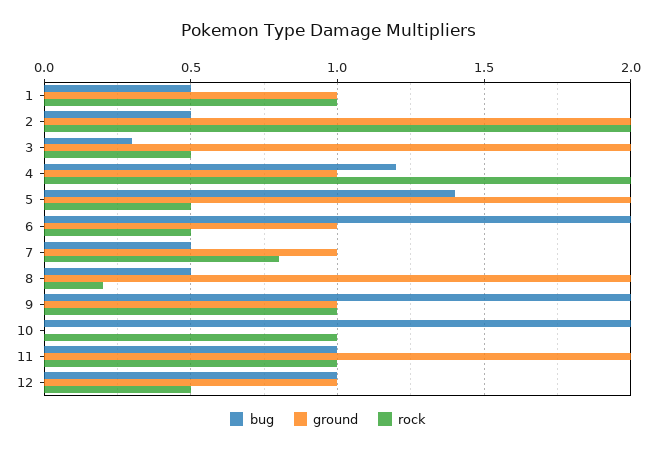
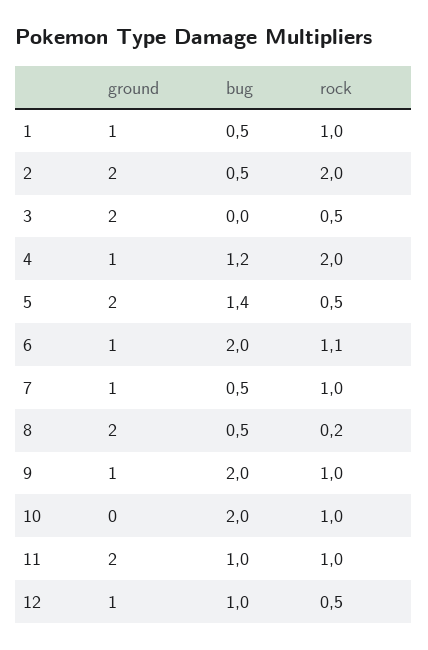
  {
    "bug": {
      "1": 0.5,
      "2": 0.5,
-     "3": 0.3,
+     "3": 0,
      "4": 1.2,
      "5": 1.4,
      "6": 2,
      "7": 0.5,
      "8": 0.5,
      "9": 2,
      "10": 2,
      "11": 1,
      "12": 1
    },
    "ground": {
      "1": 1,
      "2": 2,
      "3": 2,
      "4": 1,
      "5": 2,
      "6": 1,
      "7": 1,
      "8": 2,
      "9": 1,
      "10": 0,
      "11": 2,
      "12": 1
    },
    "rock": {
      "1": 1,
      "2": 2,
      "3": 0.5,
      "4": 2,
      "5": 0.5,
-     "6": 0.5,
+     "6": 1.1,
-     "7": 0.8,
+     "7": 1,
      "8": 0.2,
      "9": 1,
      "10": 1,
      "11": 1,
      "12": 0.5
    }
  }

